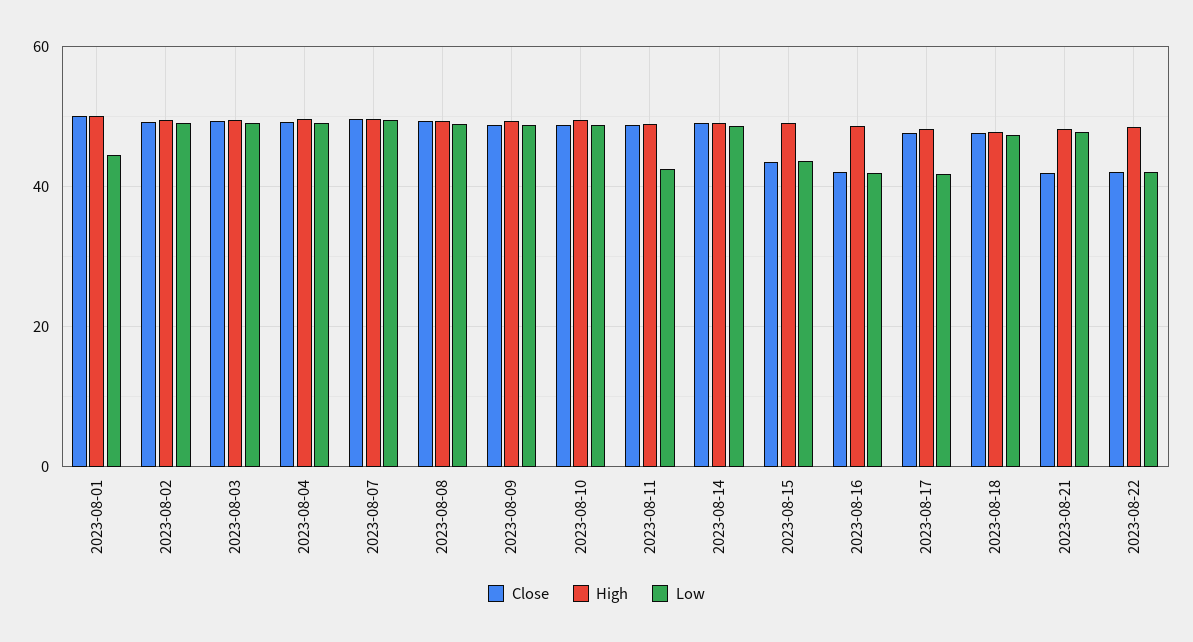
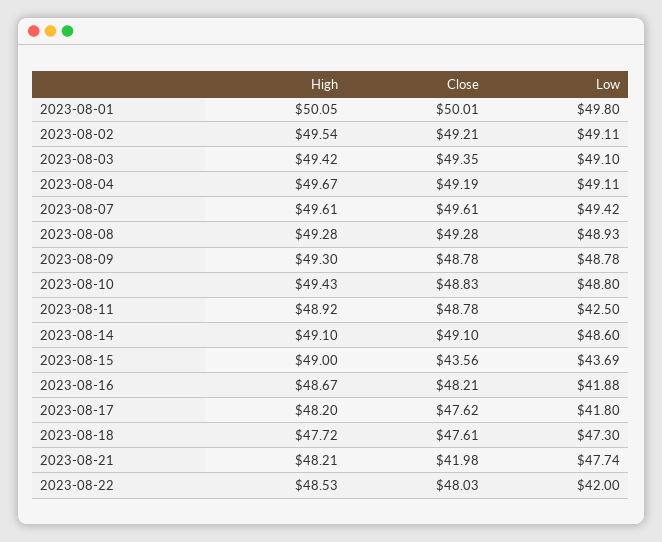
  {
    "Close": {
      "2023-08-01": 50.01,
      "2023-08-02": 49.21,
      "2023-08-03": 49.35,
      "2023-08-04": 49.19,
      "2023-08-07": 49.61,
      "2023-08-08": 49.28,
      "2023-08-09": 48.78,
      "2023-08-10": 48.83,
      "2023-08-11": 48.78,
      "2023-08-14": 49.1,
      "2023-08-15": 43.56,
-     "2023-08-16": 42,
+     "2023-08-16": 48.21,
      "2023-08-17": 47.62,
      "2023-08-18": 47.61,
      "2023-08-21": 41.98,
-     "2023-08-22": 42
+     "2023-08-22": 48.03
    },
    "High": {
      "2023-08-01": 50.05,
      "2023-08-02": 49.54,
      "2023-08-03": 49.42,
      "2023-08-04": 49.67,
      "2023-08-07": 49.61,
      "2023-08-08": 49.28,
      "2023-08-09": 49.3,
      "2023-08-10": 49.43,
      "2023-08-11": 48.92,
      "2023-08-14": 49.1,
      "2023-08-15": 49,
      "2023-08-16": 48.67,
      "2023-08-17": 48.2,
      "2023-08-18": 47.72,
      "2023-08-21": 48.21,
      "2023-08-22": 48.53
    },
    "Low": {
-     "2023-08-01": 44,
+     "2023-08-01": 49.8,
      "2023-08-02": 49.11,
      "2023-08-03": 49.1,
      "2023-08-04": 49.11,
      "2023-08-07": 49.42,
      "2023-08-08": 48.93,
      "2023-08-09": 48.78,
      "2023-08-10": 48.8,
      "2023-08-11": 42.5,
      "2023-08-14": 48.6,
      "2023-08-15": 43.69,
      "2023-08-16": 41.88,
      "2023-08-17": 41.8,
      "2023-08-18": 47.3,
      "2023-08-21": 47.74,
      "2023-08-22": 42
    }
  }

